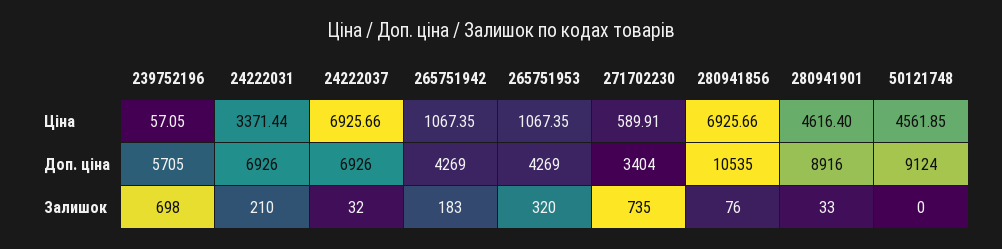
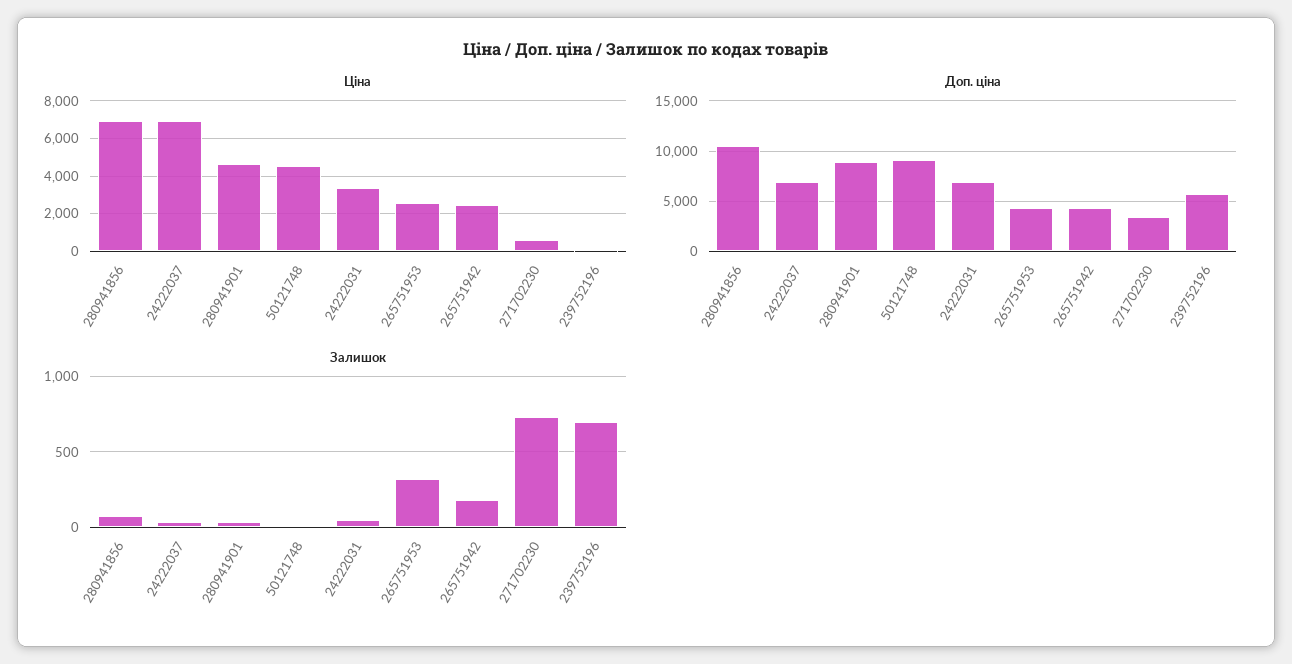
  {
    "Ціна": {
      "239752196": 57.05,
      "24222031": 3371.44,
      "24222037": 6925.66,
-     "265751942": 1067.35,
+     "265751942": 2500,
-     "265751953": 1067.35,
+     "265751953": 2500,
      "271702230": 589.91,
      "280941856": 6925.66,
      "280941901": 4616.4,
      "50121748": 4561.85
    },
    "Доп. ціна": {
      "239752196": 5705,
      "24222031": 6926,
      "24222037": 6926,
      "265751942": 4269,
      "265751953": 4269,
      "271702230": 3404,
      "280941856": 10535,
      "280941901": 8916,
      "50121748": 9124
    },
    "Залишок": {
      "239752196": 698,
-     "24222031": 210,
+     "24222031": 50,
      "24222037": 32,
      "265751942": 183,
      "265751953": 320,
      "271702230": 735,
      "280941856": 76,
      "280941901": 33,
      "50121748": 0
    }
  }

